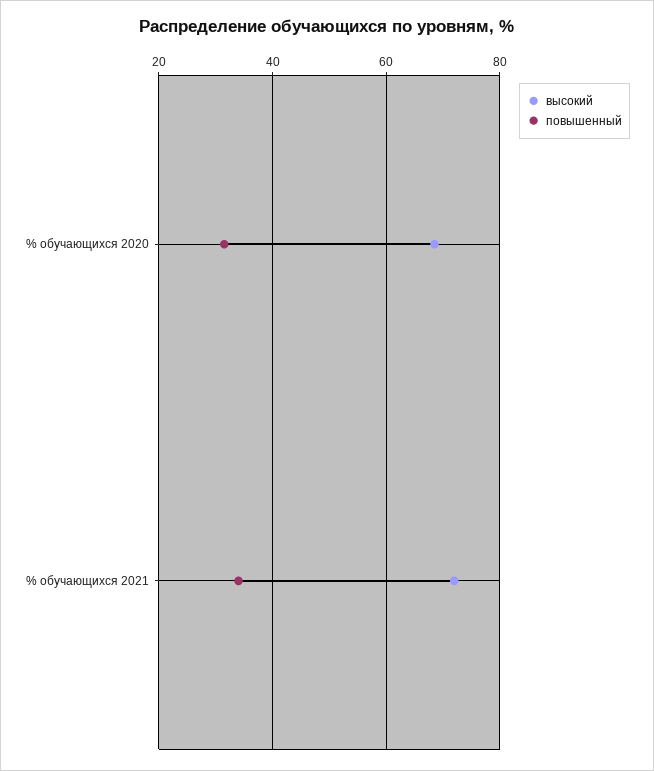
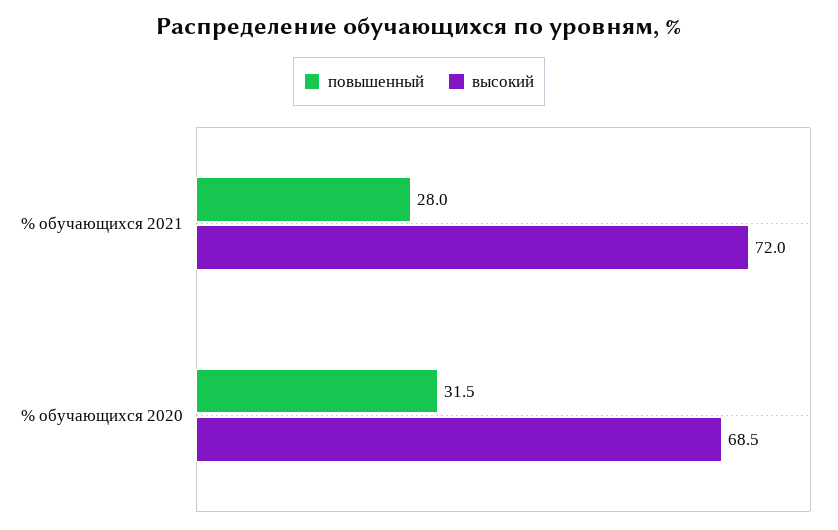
  {
    "высокий": {
      "% обучающихся 2020": 68.5,
      "% обучающихся 2021": 72
    },
    "повышенный": {
      "% обучающихся 2020": 31.5,
-     "% обучающихся 2021": 34
+     "% обучающихся 2021": 28
    }
  }

